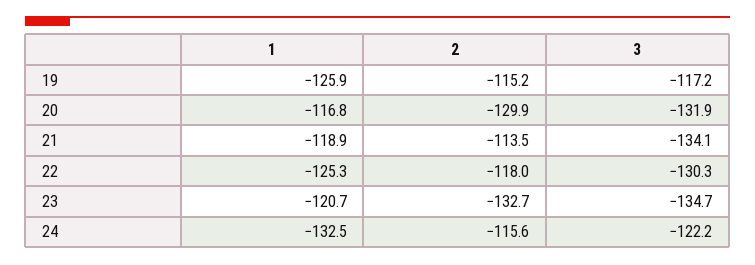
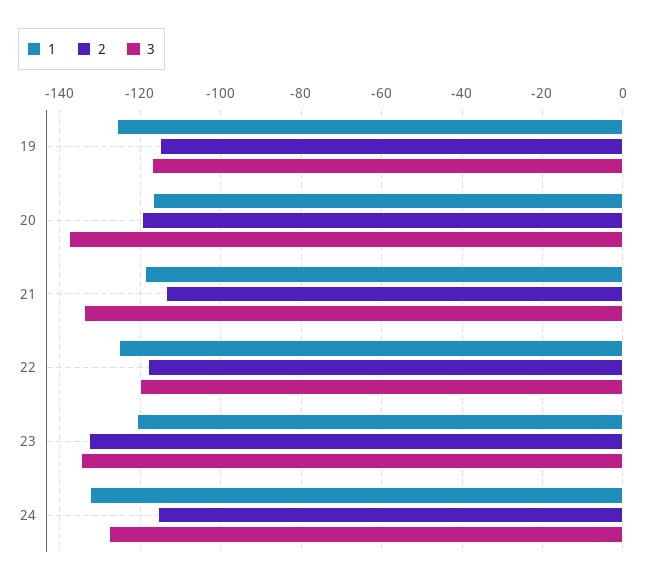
  {
    "1": {
      "19": -125.9,
      "20": -116.8,
      "21": -118.9,
      "22": -125.3,
      "23": -120.7,
      "24": -132.5
    },
    "2": {
      "19": -115.2,
-     "20": -129.9,
+     "20": -120,
      "21": -113.5,
      "22": -118,
      "23": -132.7,
      "24": -115.6
    },
    "3": {
      "19": -117.2,
-     "20": -131.9,
+     "20": -138,
      "21": -134.1,
-     "22": -130.3,
+     "22": -120,
      "23": -134.7,
-     "24": -122.2
+     "24": -128
    }
  }

